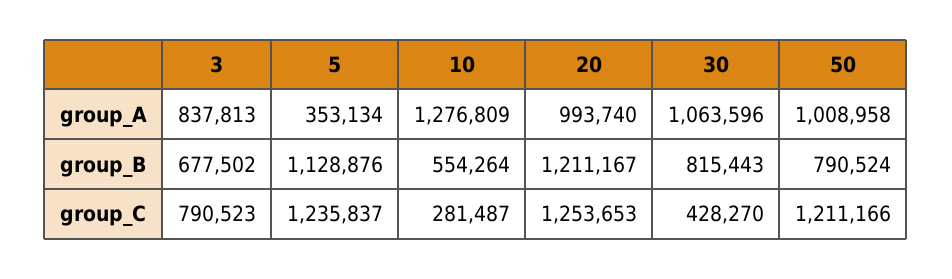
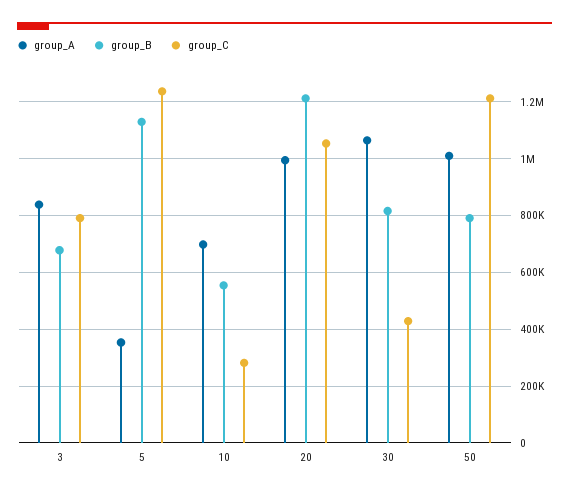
  {
    "group_A": {
      "3": 837813,
      "5": 353134,
-     "10": 1276809,
+     "10": 700000,
      "20": 993740,
      "30": 1063596,
      "50": 1008958
    },
    "group_B": {
      "3": 677502,
      "5": 1128876,
      "10": 554264,
      "20": 1211167,
      "30": 815443,
      "50": 790524
    },
    "group_C": {
      "3": 790523,
      "5": 1235837,
      "10": 281487,
-     "20": 1253653,
+     "20": 1050000,
      "30": 428270,
      "50": 1211166
    }
  }

